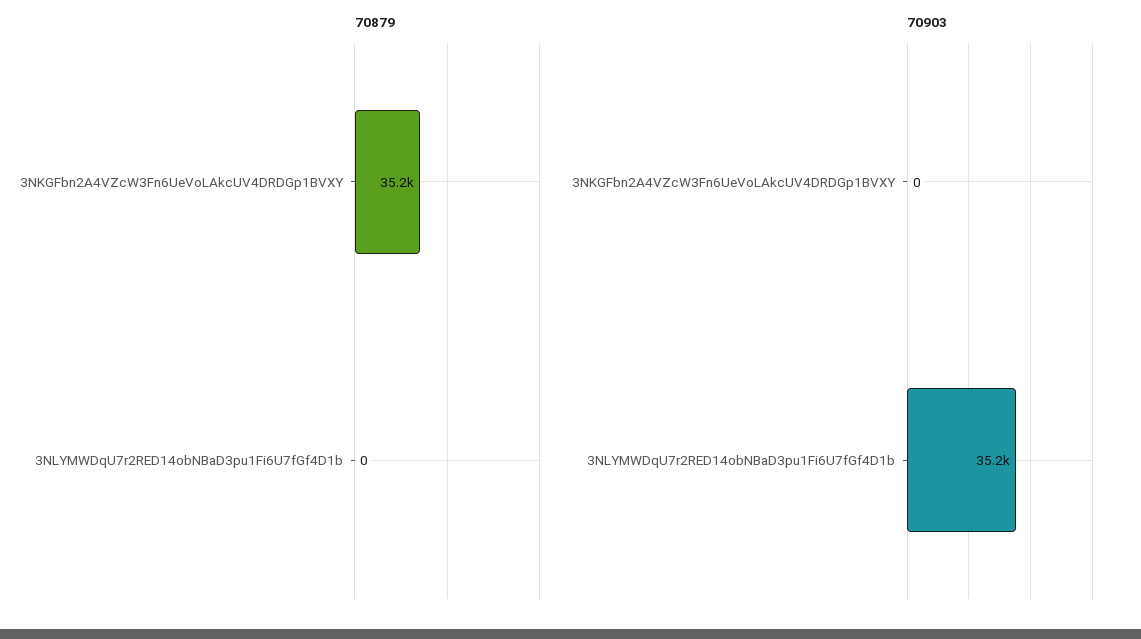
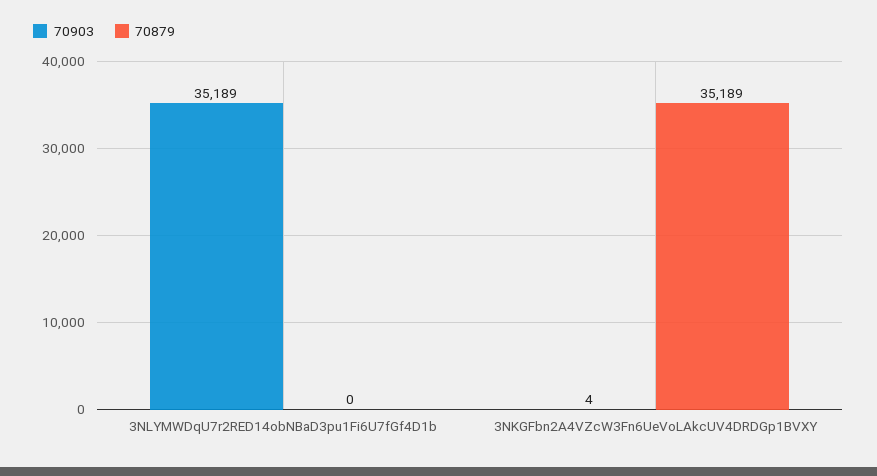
  {
    "70879": {
      "3NKGFbn2A4VZcW3Fn6UeVoLAkcUV4DRDGp1BVXY": 35189,
      "3NLYMWDqU7r2RED14obNBaD3pu1Fi6U7fGf4D1b": 0
    },
    "70903": {
-     "3NKGFbn2A4VZcW3Fn6UeVoLAkcUV4DRDGp1BVXY": 0,
+     "3NKGFbn2A4VZcW3Fn6UeVoLAkcUV4DRDGp1BVXY": 4,
      "3NLYMWDqU7r2RED14obNBaD3pu1Fi6U7fGf4D1b": 35189
    }
  }

